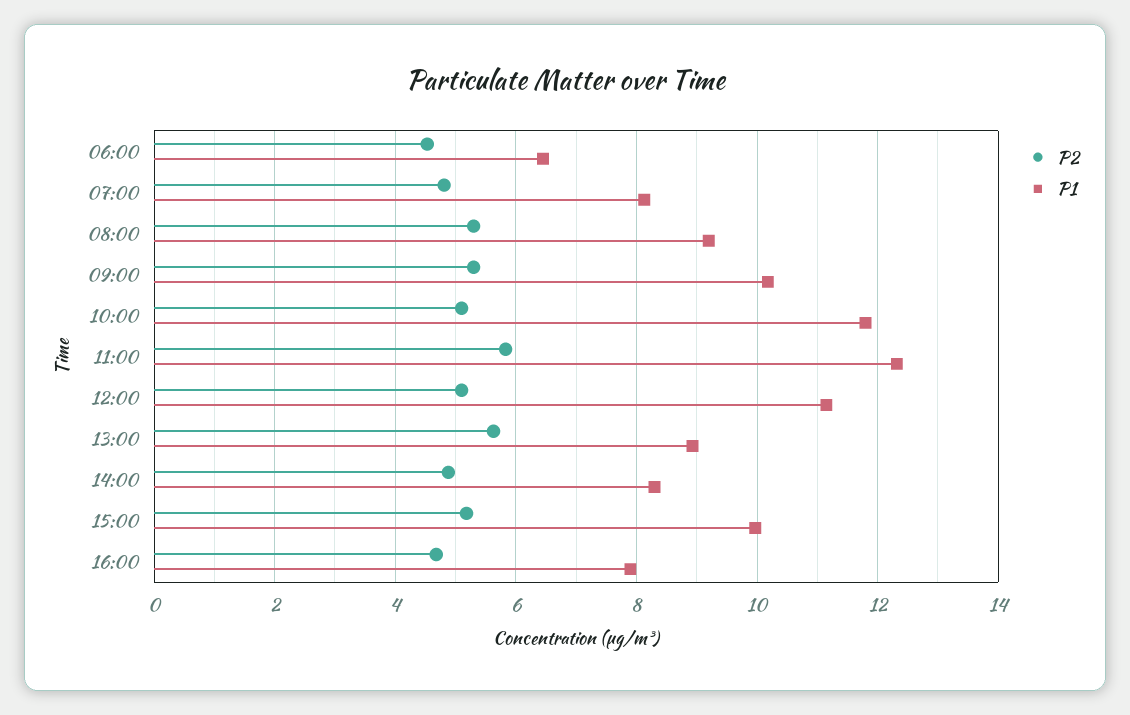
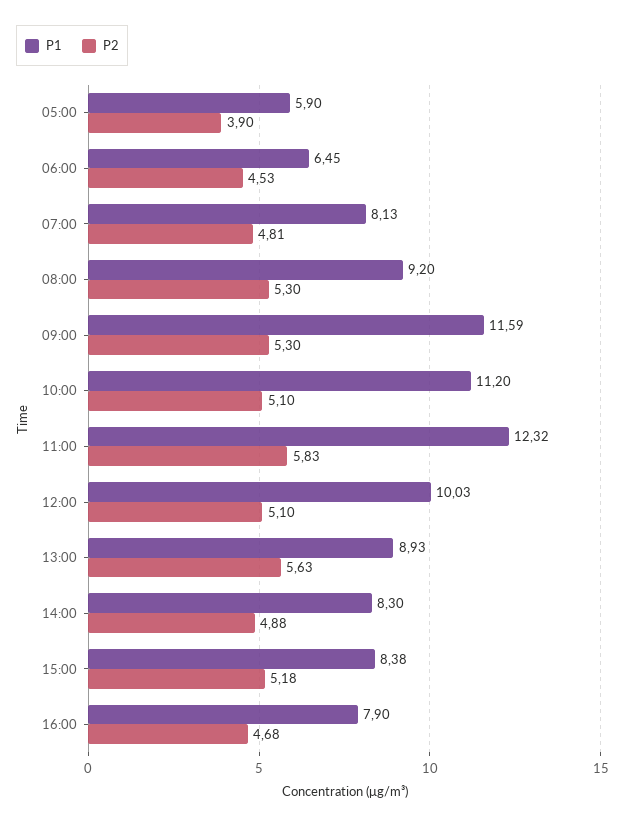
  {
    "P2": {
      "06:00": 4.53,
      "07:00": 4.81,
      "08:00": 5.3,
      "09:00": 5.3,
      "10:00": 5.1,
      "11:00": 5.83,
      "12:00": 5.1,
      "13:00": 5.63,
      "14:00": 4.88,
      "15:00": 5.18,
-     "16:00": 4.68
+     "16:00": 4.68,
+     "05:00": 3.9
    },
    "P1": {
      "06:00": 6.45,
      "07:00": 8.13,
      "08:00": 9.2,
-     "09:00": 10.2,
+     "09:00": 11.59,
-     "10:00": 11.8,
+     "10:00": 11.2,
      "11:00": 12.32,
-     "12:00": 11.2,
+     "12:00": 10.03,
      "13:00": 8.93,
      "14:00": 8.3,
-     "15:00": 10,
+     "15:00": 8.38,
-     "16:00": 7.9
+     "16:00": 7.9,
+     "05:00": 5.9
    }
  }

